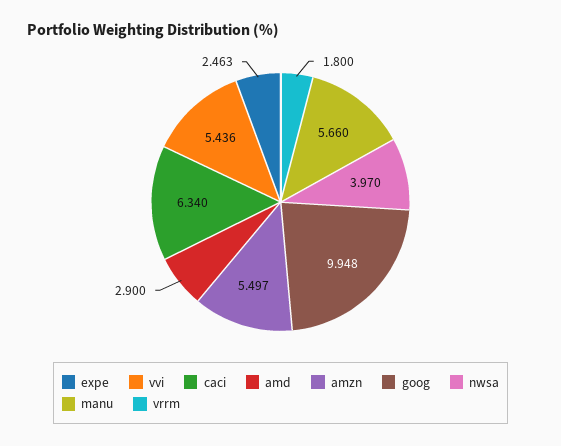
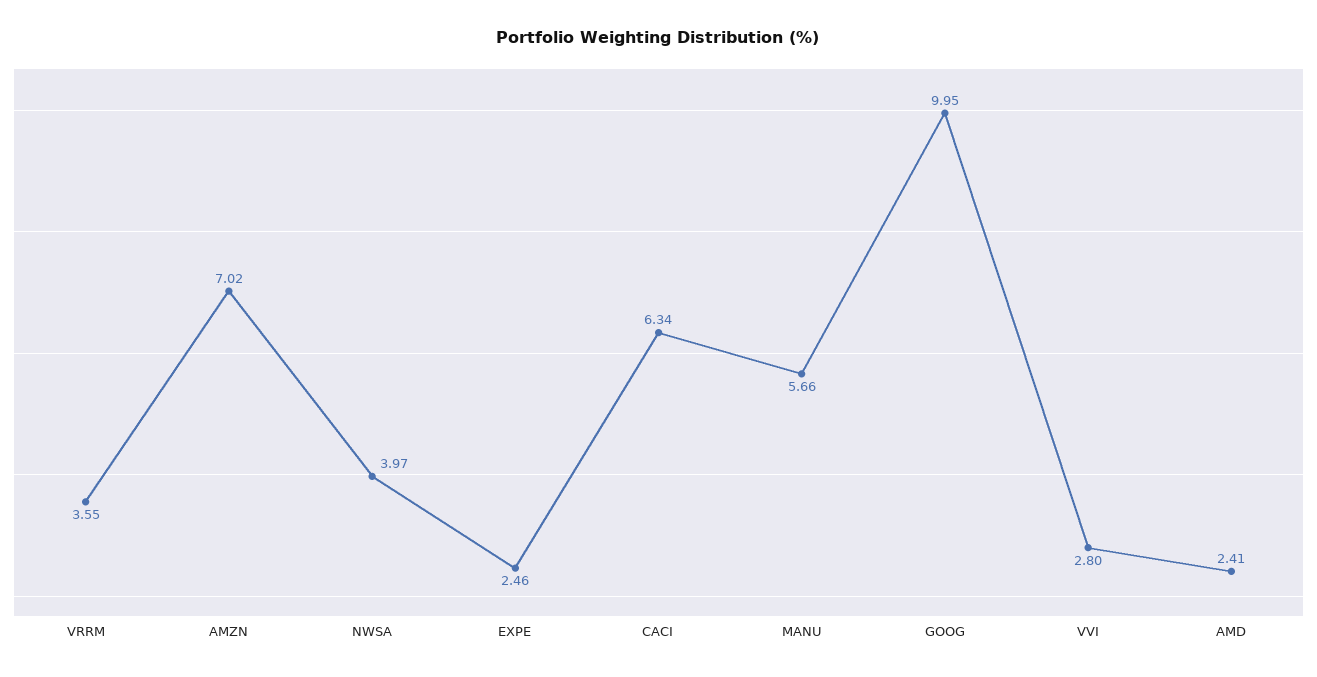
  {
    "expe": 2.463,
-   "vvi": 5.436,
+   "vvi": 2.8,
    "caci": 6.34,
-   "amd": 2.9,
+   "amd": 2.41,
-   "amzn": 5.497,
+   "amzn": 7.02,
    "goog": 9.948,
    "nwsa": 3.97,
    "manu": 5.66,
-   "vrrm": 1.8
+   "vrrm": 3.55
  }

